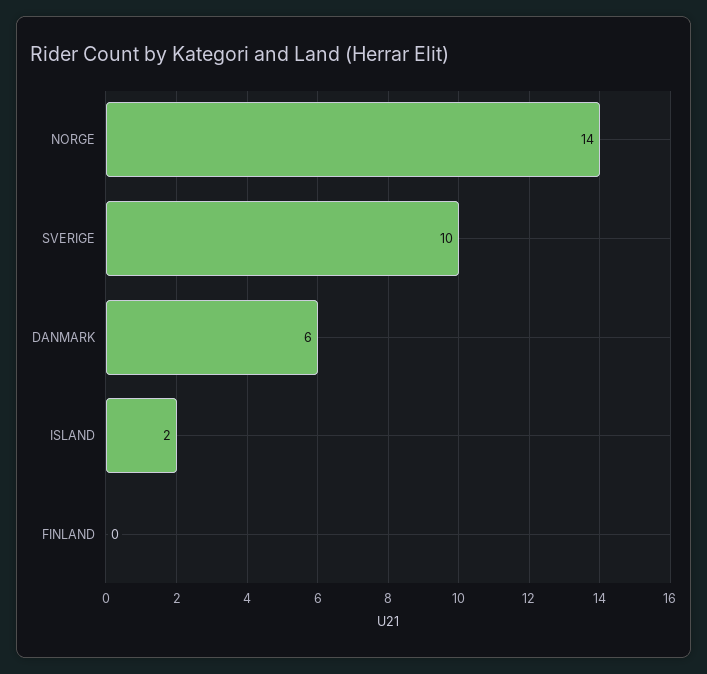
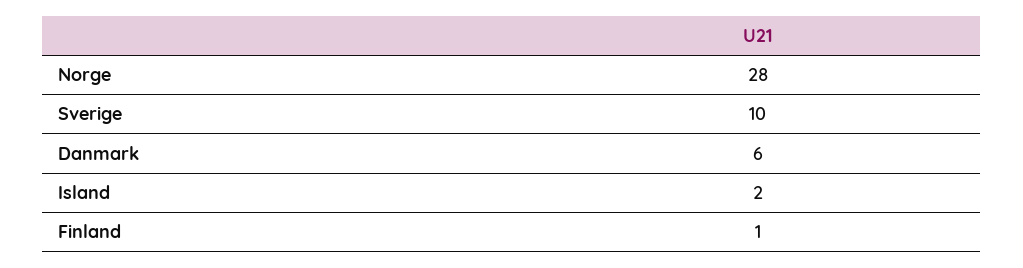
  {
-   "NORGE": 14,
+   "NORGE": 28,
    "SVERIGE": 10,
    "DANMARK": 6,
    "ISLAND": 2,
-   "FINLAND": 0
+   "FINLAND": 1
  }

